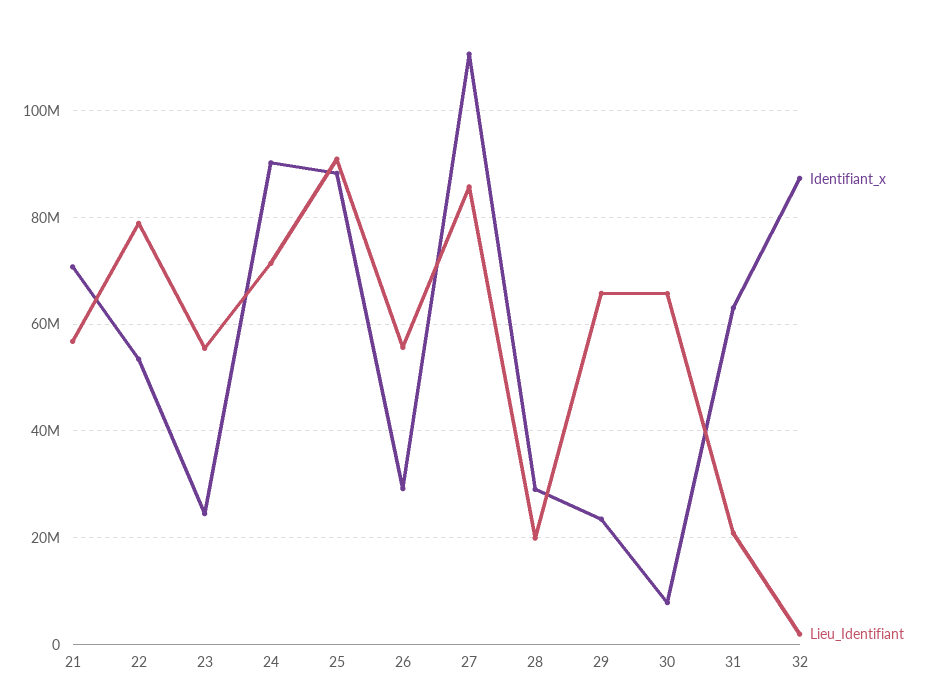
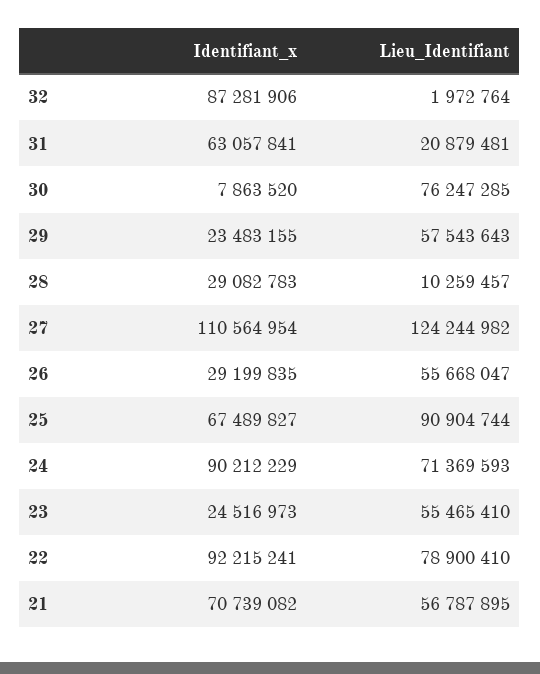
  {
    "Identifiant_x": {
      "21": 70739082,
-     "22": 54000000,
+     "22": 92215241,
      "23": 24516973,
      "24": 90212229,
-     "25": 88000000,
+     "25": 67489827,
      "26": 29199835,
      "27": 110564954,
      "28": 29082783,
      "29": 23483155,
      "30": 7863520,
      "31": 63057841,
      "32": 87281906
    },
    "Lieu_Identifiant": {
      "21": 56787895,
      "22": 78900410,
      "23": 55465410,
      "24": 71369593,
      "25": 90904744,
      "26": 55668047,
-     "27": 86000000,
+     "27": 124244982,
-     "28": 20000000,
+     "28": 10259457,
-     "29": 66000000,
+     "29": 57543643,
-     "30": 66000000,
+     "30": 76247285,
      "31": 20879481,
      "32": 1972764
    }
  }

